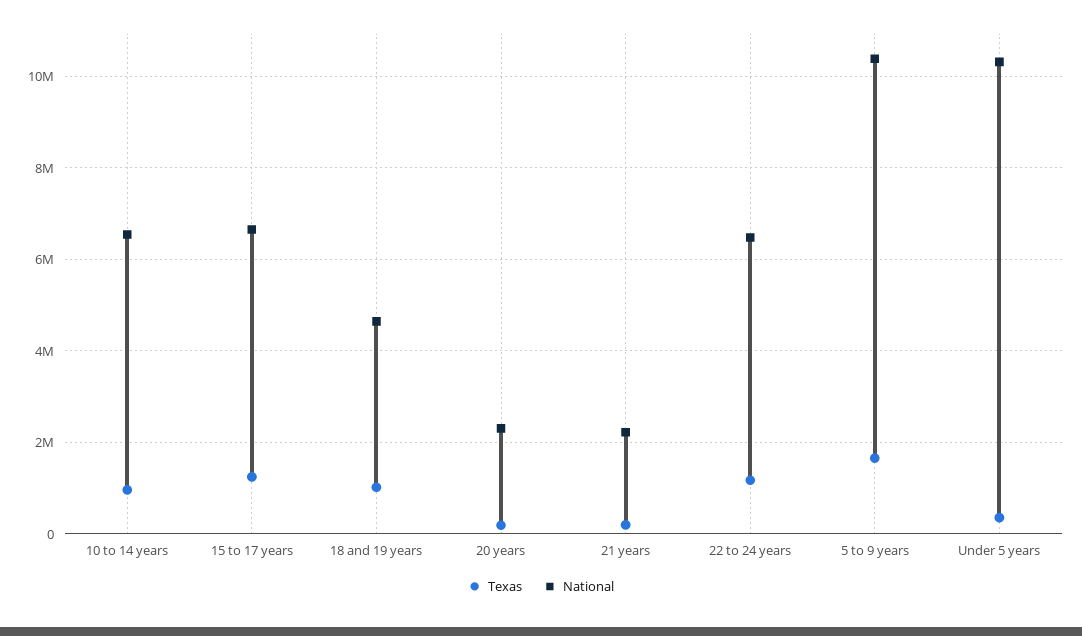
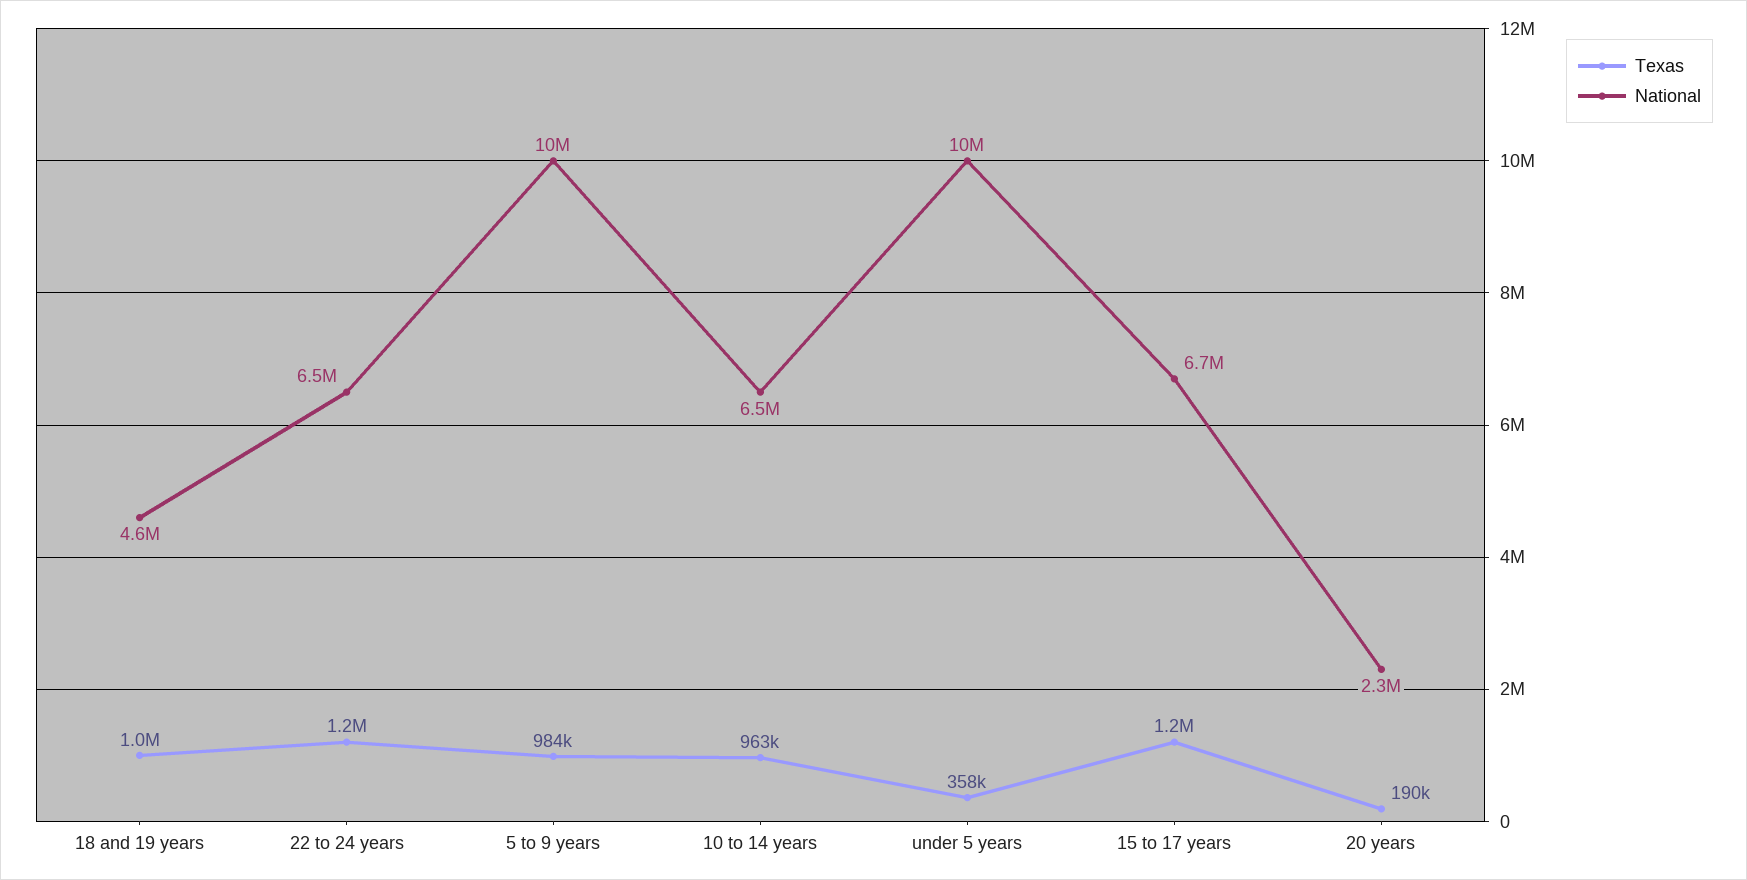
  {
    "Texas": {
      "10 to 14 years": 963000,
      "15 to 17 years": 1200000,
      "18 and 19 years": 1000000,
      "20 years": 190000,
-     "21 years": 200000,
      "22 to 24 years": 1200000,
-     "5 to 9 years": 1600000,
+     "5 to 9 years": 984000,
      "Under 5 years": 358000
    },
    "National": {
      "10 to 14 years": 6500000,
      "15 to 17 years": 6700000,
      "18 and 19 years": 4600000,
      "20 years": 2300000,
-     "21 years": 2200000,
      "22 to 24 years": 6500000,
      "5 to 9 years": 10000000,
      "Under 5 years": 10000000
    }
  }

